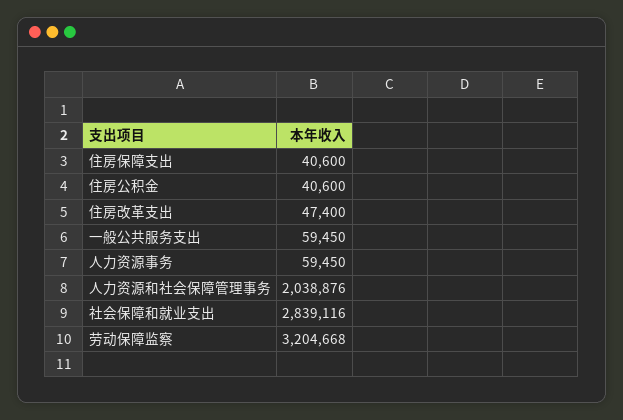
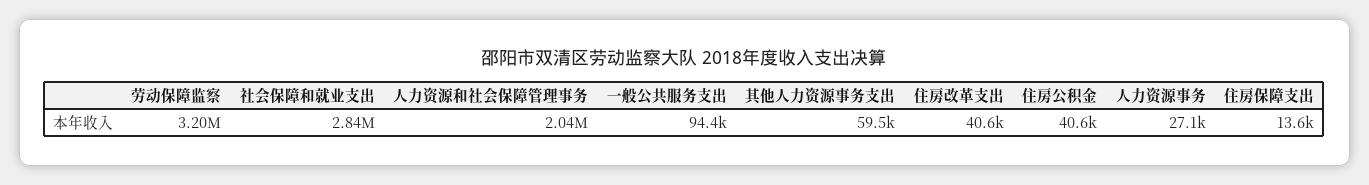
  {
-   "住房保障支出": 40600,
+   "住房保障支出": 13600,
    "住房公积金": 40600,
-   "住房改革支出": 47400,
+   "住房改革支出": 40600,
-   "一般公共服务支出": 59450,
+   "一般公共服务支出": 94400,
-   "人力资源事务": 59450,
+   "人力资源事务": 27100,
    "人力资源和社会保障管理事务": 2038876,
    "社会保障和就业支出": 2839116,
-   "劳动保障监察": 3204668
+   "劳动保障监察": 3204668,
+   "其他人力资源事务支出": 59500
  }

